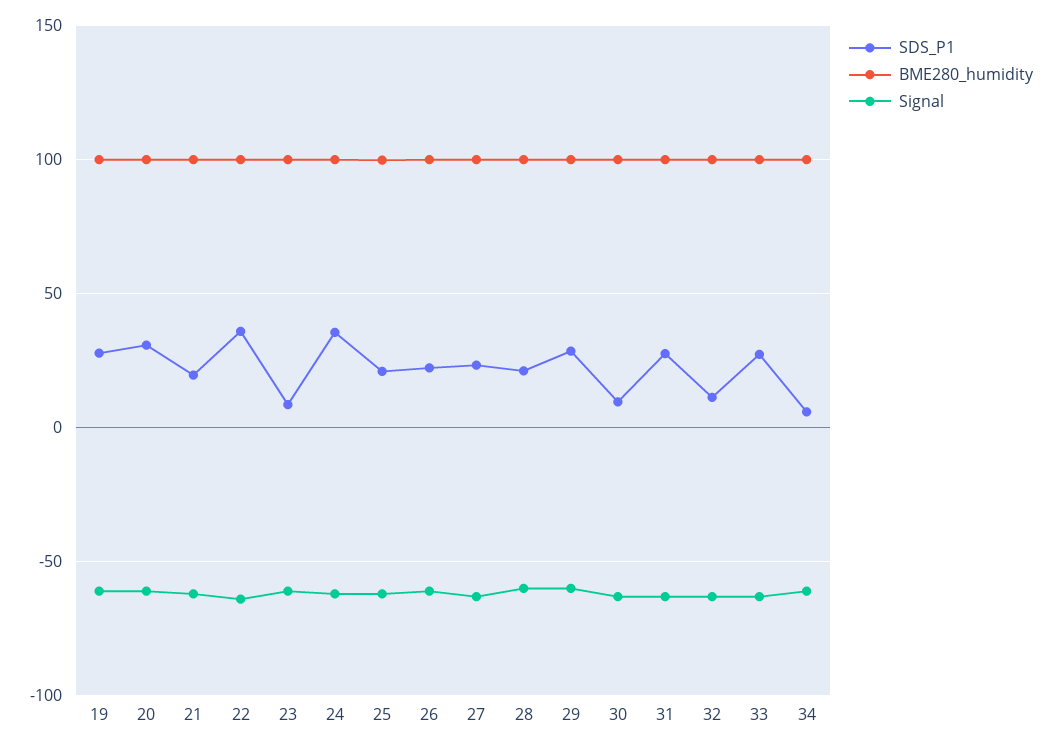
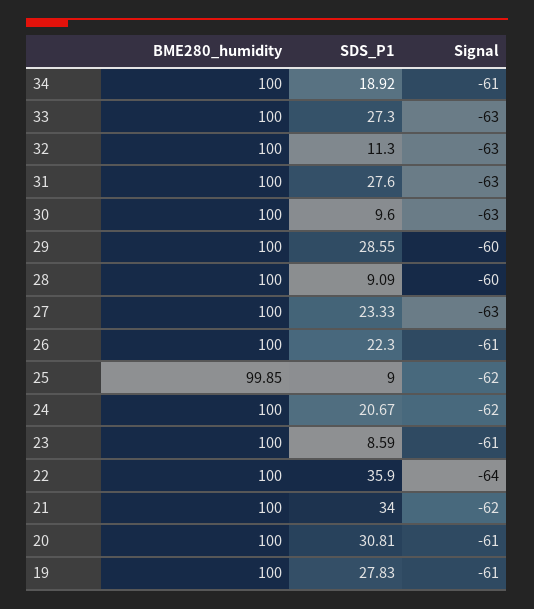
  {
    "SDS_P1": {
      "19": 27.83,
      "20": 30.81,
-     "21": 20,
+     "21": 34,
      "22": 35.9,
      "23": 8.59,
-     "24": 35,
+     "24": 20.67,
-     "25": 20,
+     "25": 9,
      "26": 22.3,
      "27": 23.33,
-     "28": 20,
+     "28": 9.09,
      "29": 28.55,
      "30": 9.6,
      "31": 27.6,
      "32": 11.3,
      "33": 27.3,
-     "34": 5
+     "34": 18.92
    },
    "BME280_humidity": {
      "19": 100,
      "20": 100,
      "21": 100,
      "22": 100,
      "23": 100,
      "24": 100,
      "25": 99.85,
      "26": 100,
      "27": 100,
      "28": 100,
      "29": 100,
      "30": 100,
      "31": 100,
      "32": 100,
      "33": 100,
      "34": 100
    },
    "Signal": {
      "19": -61,
      "20": -61,
      "21": -62,
      "22": -64,
      "23": -61,
      "24": -62,
      "25": -62,
      "26": -61,
      "27": -63,
      "28": -60,
      "29": -60,
      "30": -63,
      "31": -63,
      "32": -63,
      "33": -63,
      "34": -61
    }
  }

